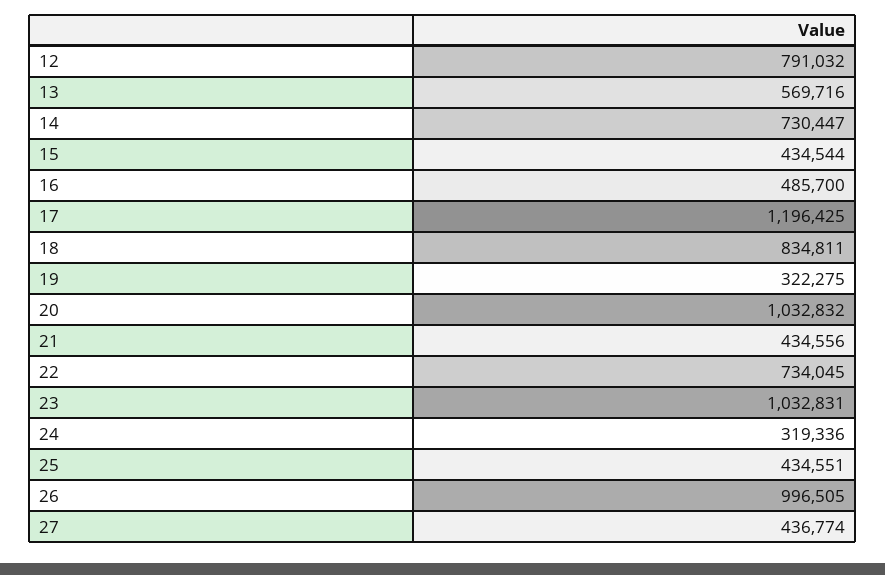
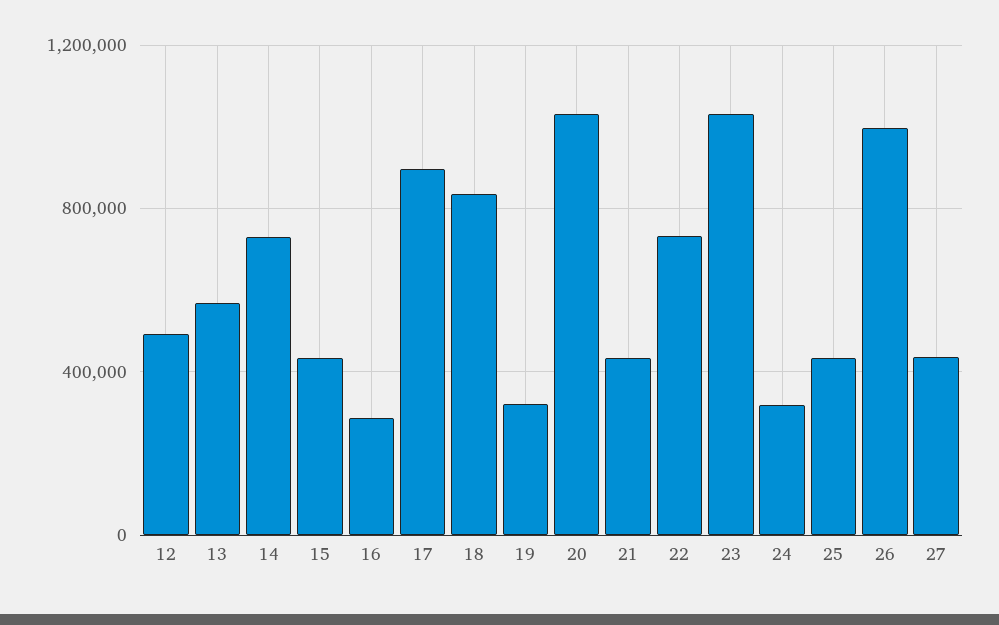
  {
-   "12": 791032,
+   "12": 500000,
    "13": 569716,
    "14": 730447,
    "15": 434544,
-   "16": 485700,
+   "16": 300000,
-   "17": 1196425,
+   "17": 900000,
    "18": 834811,
    "19": 322275,
    "20": 1032832,
    "21": 434556,
    "22": 734045,
    "23": 1032831,
    "24": 319336,
    "25": 434551,
    "26": 996505,
    "27": 436774
  }

